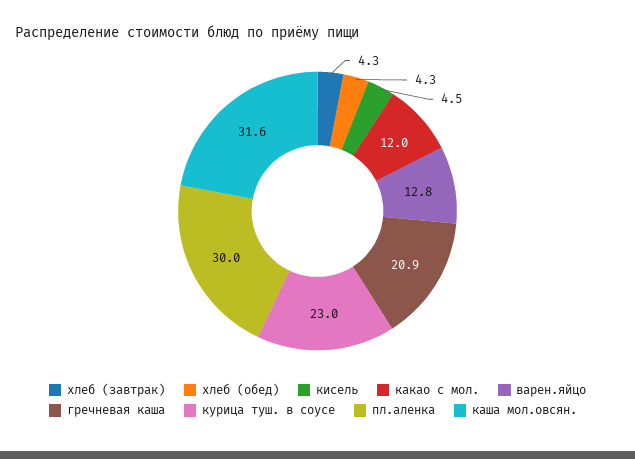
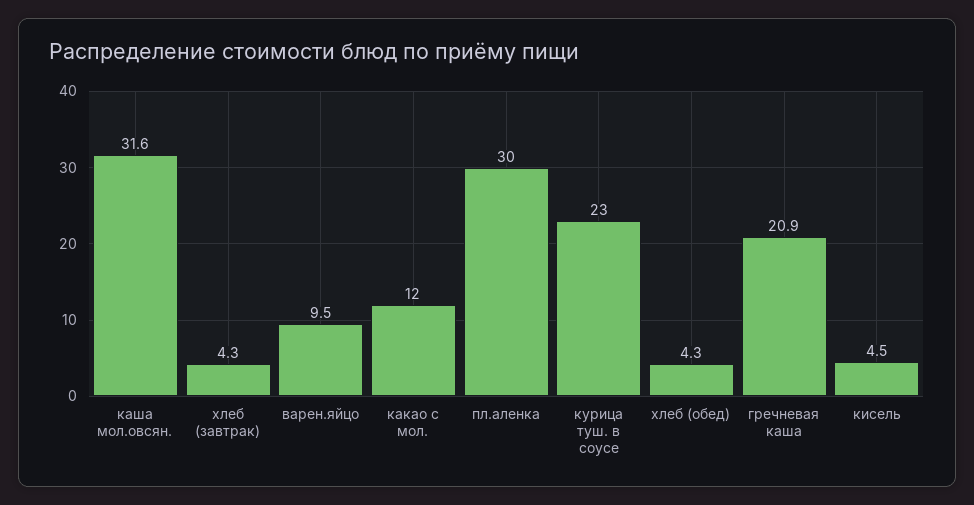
  {
    "хлеб (завтрак)": 4.3,
    "хлеб (обед)": 4.3,
    "кисель": 4.5,
    "какао с мол.": 12,
-   "варен.яйцо": 12.8,
+   "варен.яйцо": 9.5,
    "гречневая каша": 20.9,
    "курица туш. в соусе": 23,
    "пл.аленка": 30,
    "каша мол.овсян.": 31.6
  }

